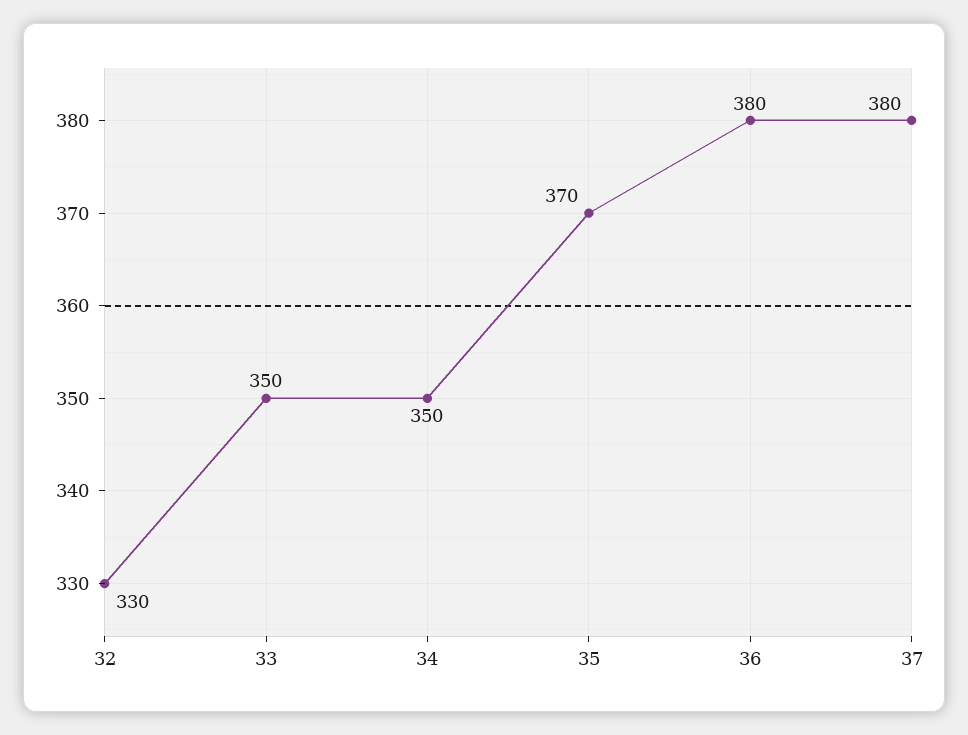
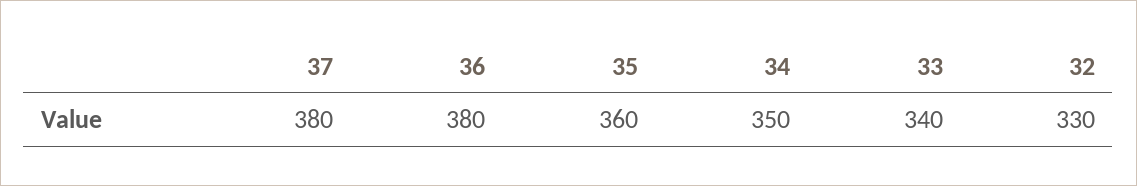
  {
    "32": 330,
-   "33": 350,
+   "33": 340,
    "34": 350,
-   "35": 370,
+   "35": 360,
    "36": 380,
    "37": 380
  }

